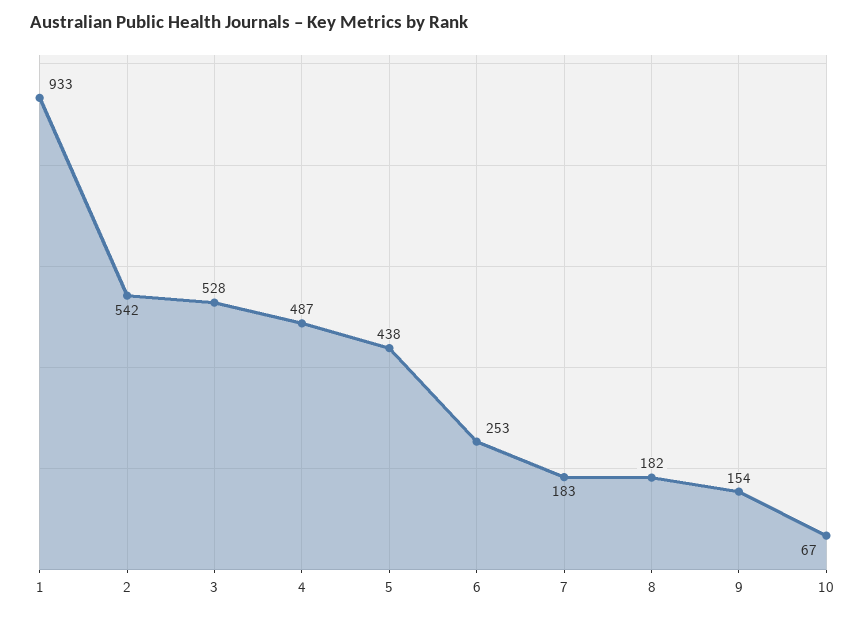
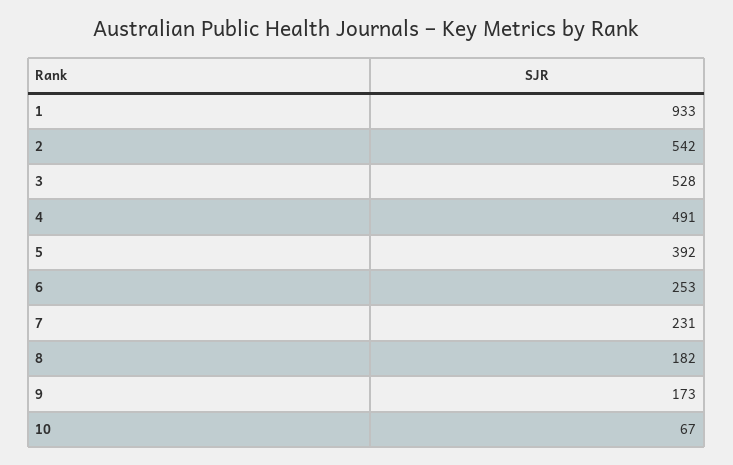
  {
    "1": 933,
    "2": 542,
    "3": 528,
-   "4": 487,
+   "4": 491,
-   "5": 438,
+   "5": 392,
    "6": 253,
-   "7": 183,
+   "7": 231,
    "8": 182,
-   "9": 154,
+   "9": 173,
    "10": 67
  }

